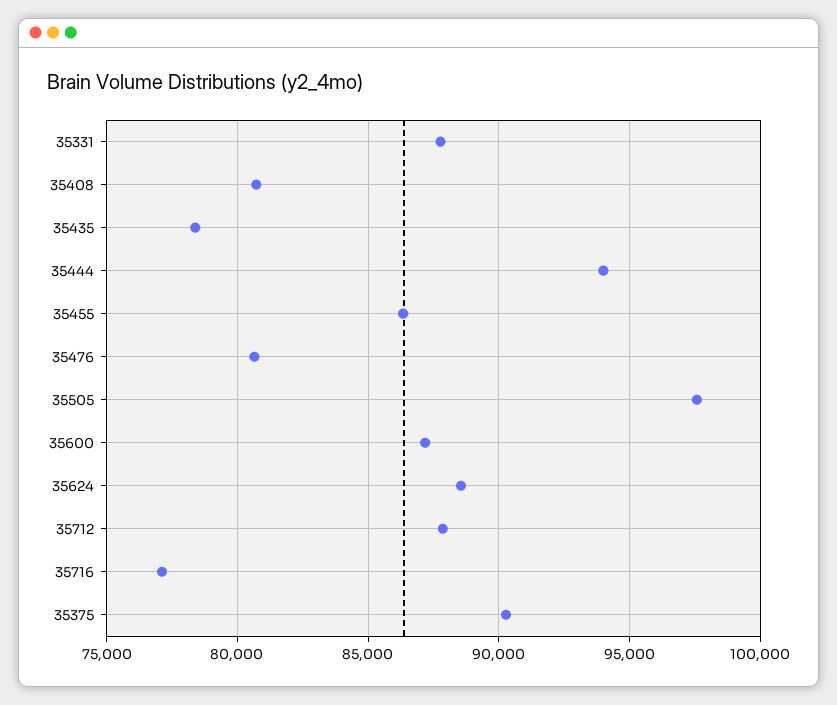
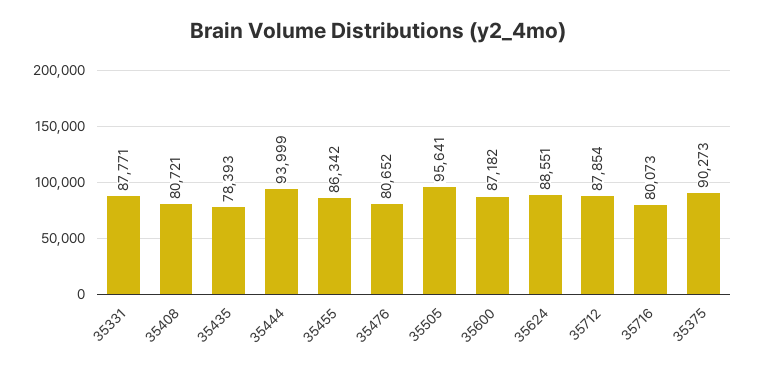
  {
    "35331": 87771,
    "35408": 80721,
    "35435": 78393,
    "35444": 93999,
    "35455": 86342,
    "35476": 80652,
-   "35505": 97500,
+   "35505": 95641,
    "35600": 87182,
    "35624": 88551,
    "35712": 87854,
-   "35716": 77000,
+   "35716": 80073,
    "35375": 90273
  }

